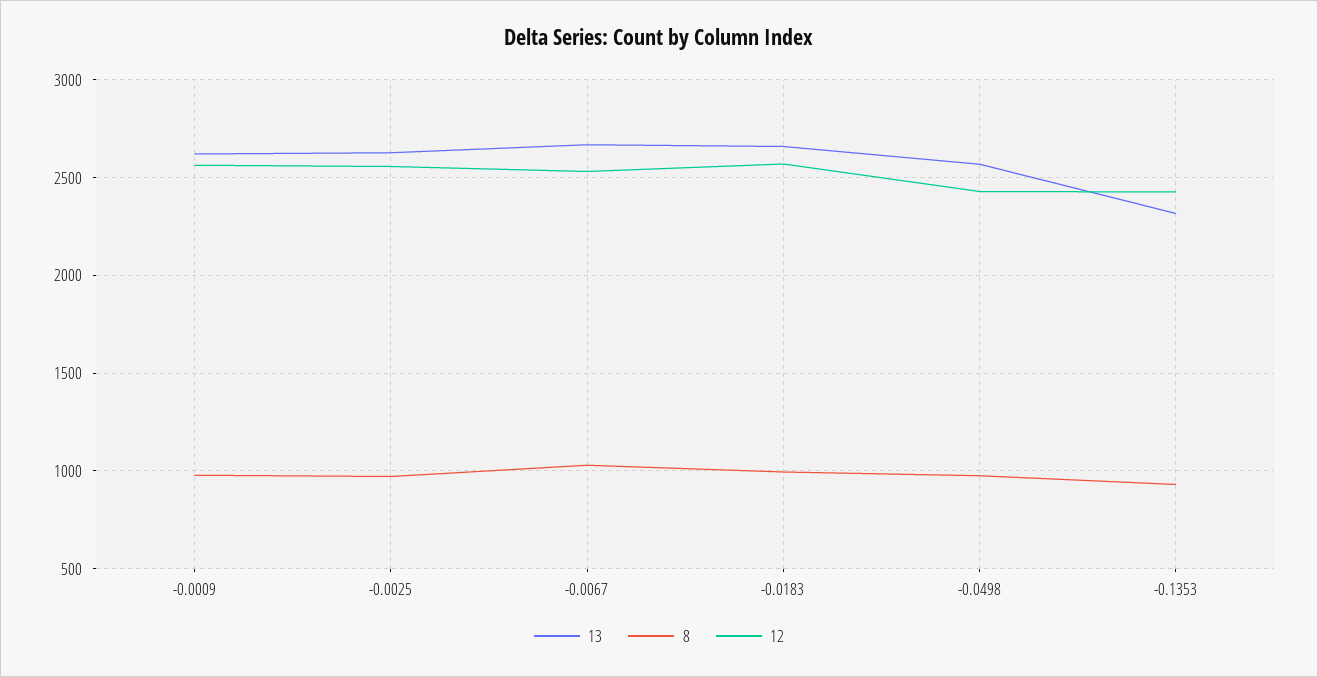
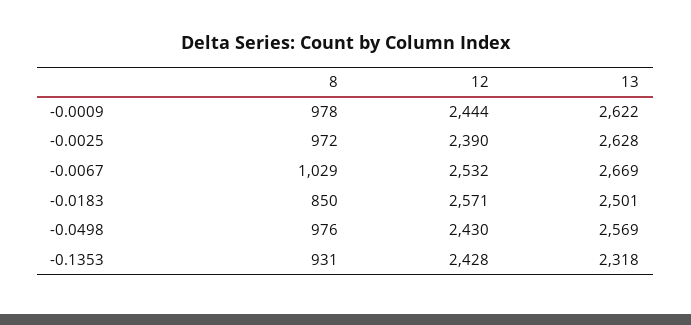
  {
    "13": {
      "-0.0009": 2622,
      "-0.0025": 2628,
      "-0.0067": 2669,
-     "-0.0183": 2650,
+     "-0.0183": 2501,
      "-0.0498": 2569,
      "-0.1353": 2318
    },
    "8": {
      "-0.0009": 978,
      "-0.0025": 972,
      "-0.0067": 1029,
-     "-0.0183": 1000,
+     "-0.0183": 850,
      "-0.0498": 976,
      "-0.1353": 931
    },
    "12": {
-     "-0.0009": 2550,
+     "-0.0009": 2444,
-     "-0.0025": 2550,
+     "-0.0025": 2390,
      "-0.0067": 2532,
      "-0.0183": 2571,
      "-0.0498": 2430,
      "-0.1353": 2428
    }
  }

